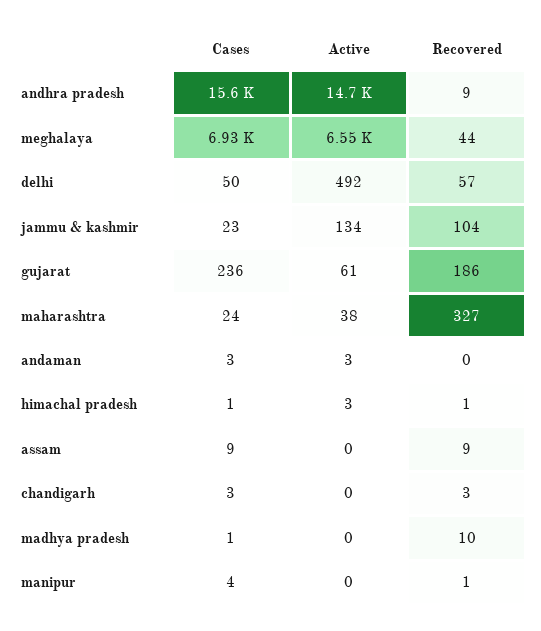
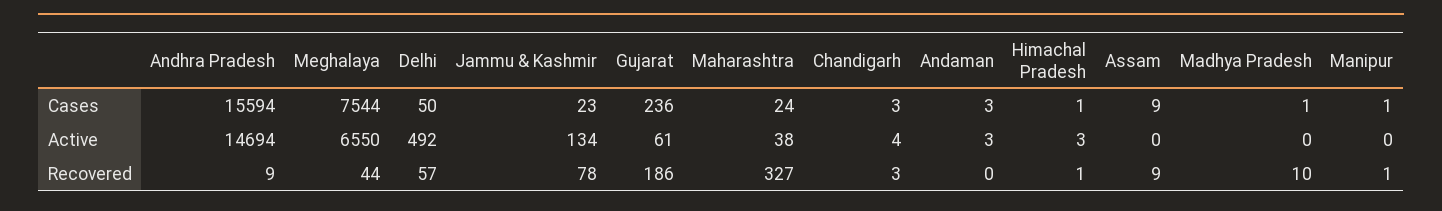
  {
    "Cases": {
      "andhra pradesh": 15594,
-     "meghalaya": 6930,
+     "meghalaya": 7544,
      "delhi": 50,
      "jammu & kashmir": 23,
      "gujarat": 236,
      "maharashtra": 24,
      "andaman": 3,
      "himachal pradesh": 1,
      "assam": 9,
      "chandigarh": 3,
      "madhya pradesh": 1,
-     "manipur": 4
+     "manipur": 1
    },
    "Active": {
      "andhra pradesh": 14694,
      "meghalaya": 6550,
      "delhi": 492,
      "jammu & kashmir": 134,
      "gujarat": 61,
      "maharashtra": 38,
      "andaman": 3,
      "himachal pradesh": 3,
      "assam": 0,
-     "chandigarh": 0,
+     "chandigarh": 4,
      "madhya pradesh": 0,
      "manipur": 0
    },
    "Recovered": {
      "andhra pradesh": 9,
      "meghalaya": 44,
      "delhi": 57,
-     "jammu & kashmir": 104,
+     "jammu & kashmir": 78,
      "gujarat": 186,
      "maharashtra": 327,
      "andaman": 0,
      "himachal pradesh": 1,
      "assam": 9,
      "chandigarh": 3,
      "madhya pradesh": 10,
      "manipur": 1
    }
  }

